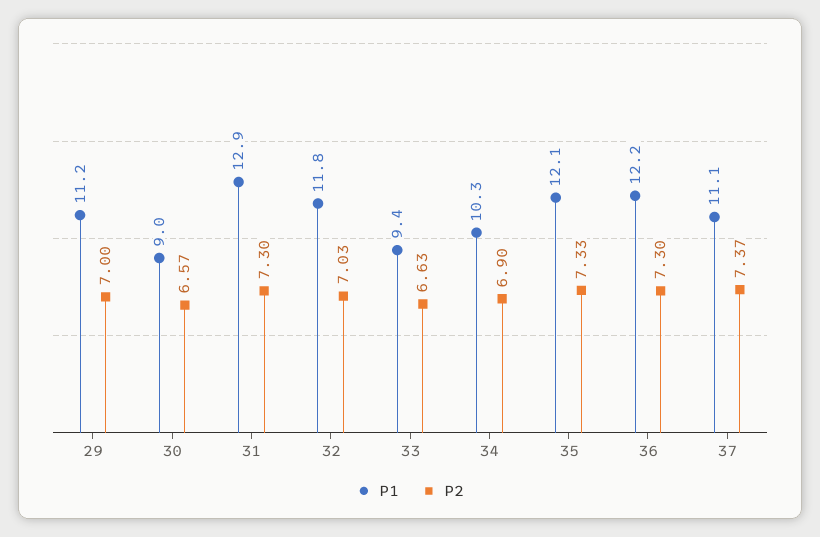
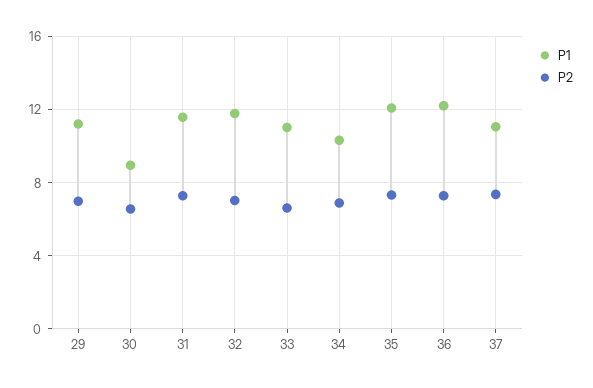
  {
    "P1": {
      "29": 11.2,
      "30": 9,
-     "31": 12.9,
+     "31": 11.5,
      "32": 11.8,
-     "33": 9.4,
+     "33": 11,
      "34": 10.3,
      "35": 12.1,
      "36": 12.2,
      "37": 11.1
    },
    "P2": {
      "29": 7,
      "30": 6.57,
      "31": 7.3,
      "32": 7.03,
      "33": 6.63,
      "34": 6.9,
      "35": 7.33,
      "36": 7.3,
      "37": 7.37
    }
  }

